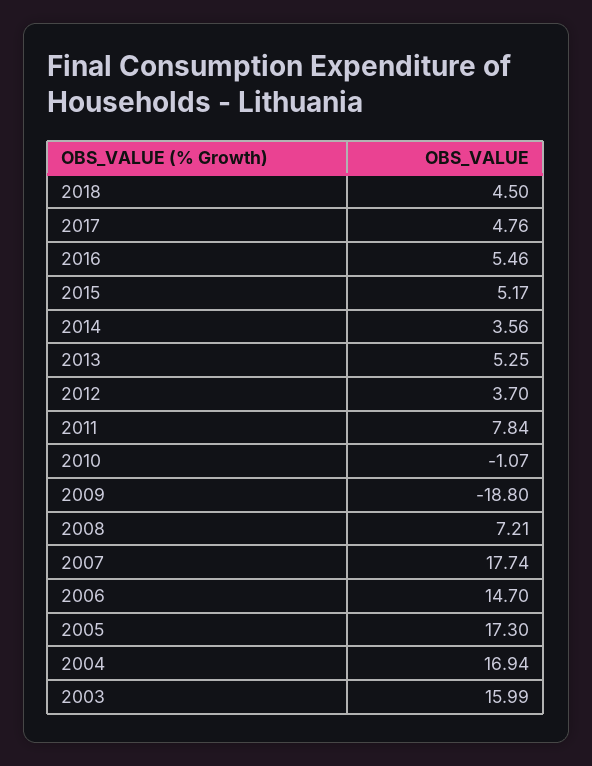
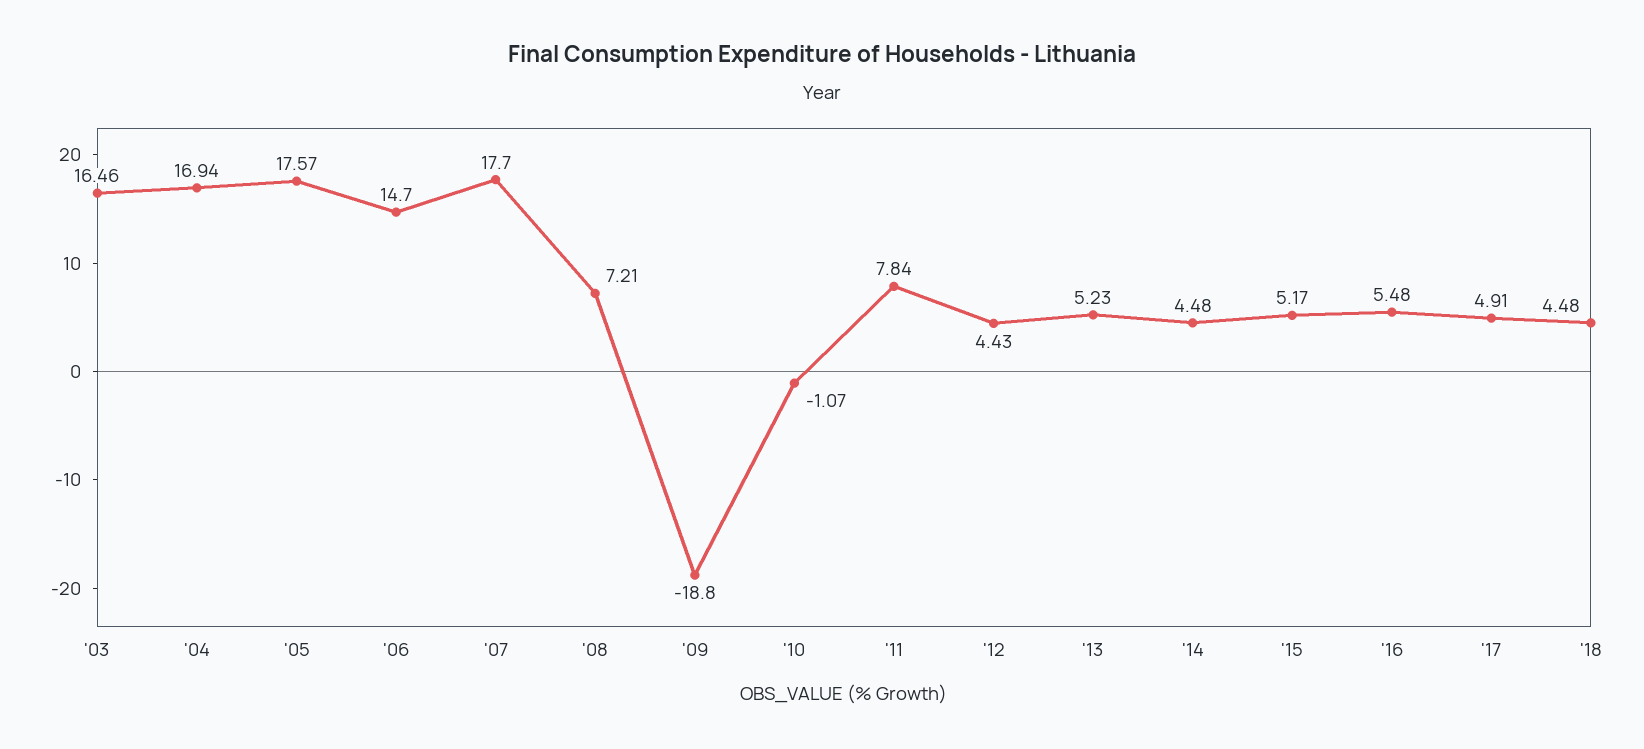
  {
-   "2018": 4.5,
+   "2018": 4.48,
-   "2017": 4.76,
+   "2017": 4.91,
-   "2016": 5.46,
+   "2016": 5.48,
    "2015": 5.17,
-   "2014": 3.56,
+   "2014": 4.48,
-   "2013": 5.25,
+   "2013": 5.23,
-   "2012": 3.7,
+   "2012": 4.43,
    "2011": 7.84,
    "2010": -1.07,
    "2009": -18.8,
    "2008": 7.21,
-   "2007": 17.74,
+   "2007": 17.7,
    "2006": 14.7,
-   "2005": 17.3,
+   "2005": 17.57,
    "2004": 16.94,
-   "2003": 15.99
+   "2003": 16.46
  }

